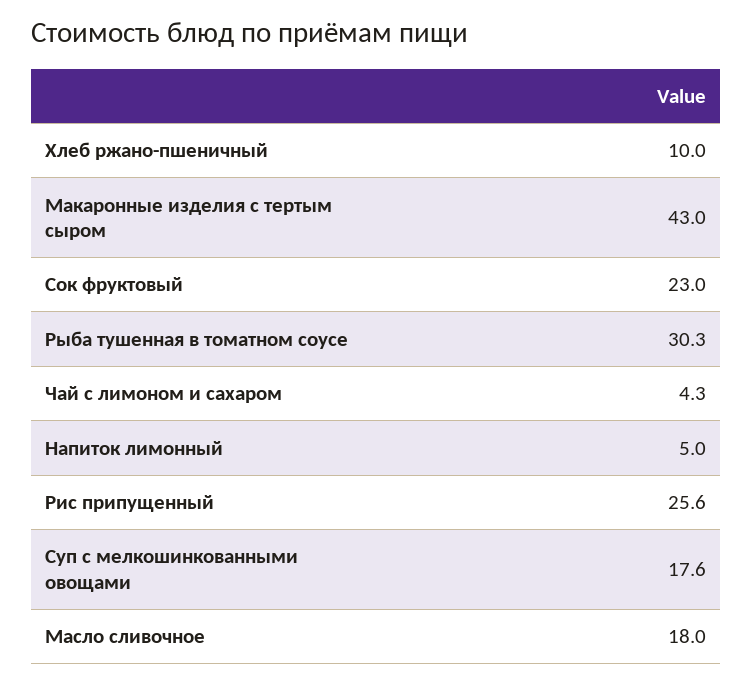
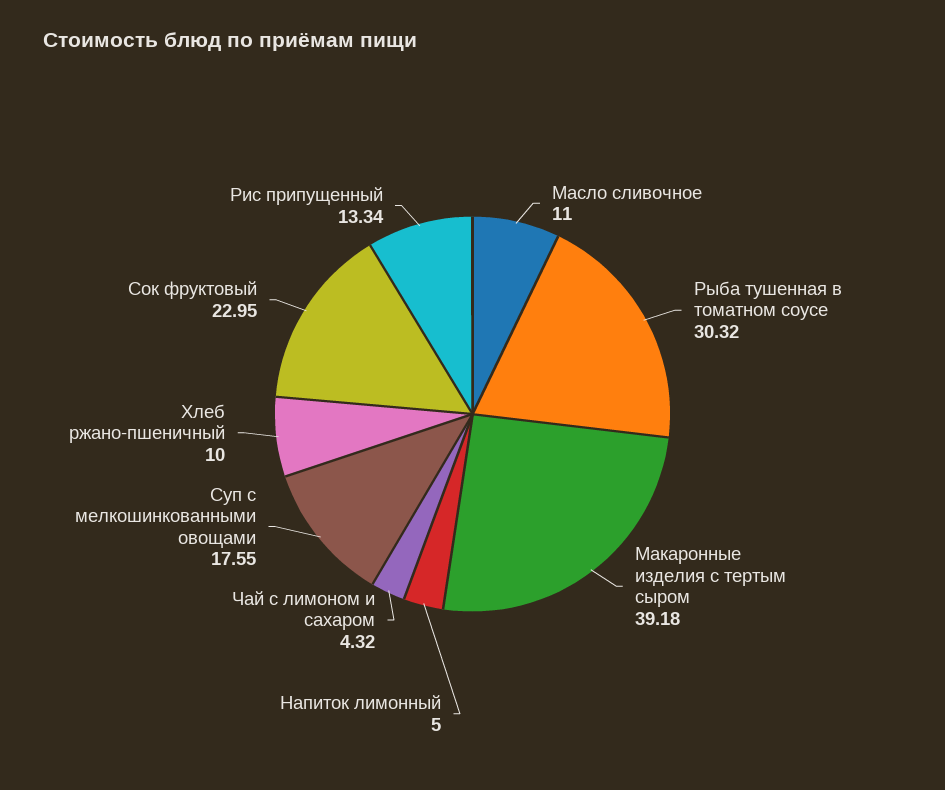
  {
    "Хлеб ржано-пшеничный": 10,
-   "Макаронные изделия с тертым сыром": 43,
+   "Макаронные изделия с тертым сыром": 39.18,
    "Сок фруктовый": 22.95,
    "Рыба тушенная в томатном соусе": 30.32,
    "Чай с лимоном и сахаром": 4.32,
    "Напиток лимонный": 5,
-   "Рис припущенный": 25.6,
+   "Рис припущенный": 13.34,
    "Суп с мелкошинкованными овощами": 17.55,
-   "Масло сливочное": 18
+   "Масло сливочное": 11
  }

